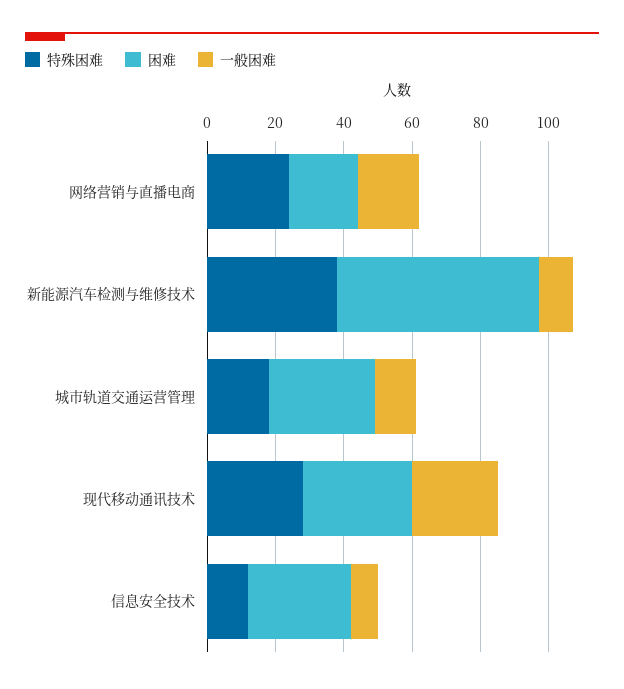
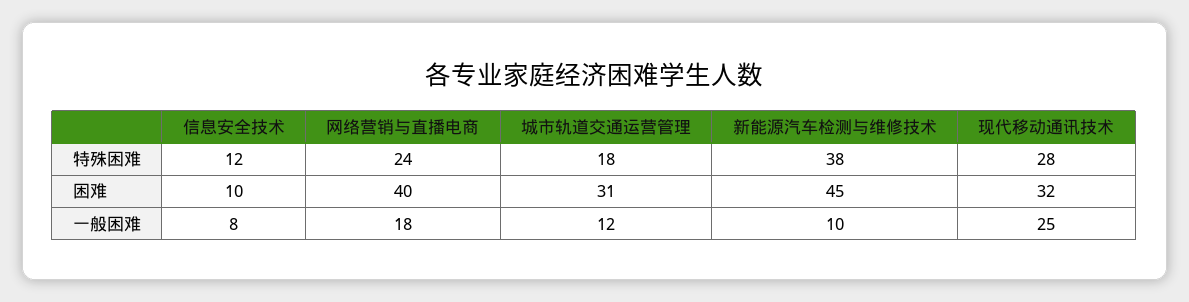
  {
    "特殊困难": {
      "网络营销与直播电商": 24,
      "新能源汽车检测与维修技术": 38,
      "城市轨道交通运营管理": 18,
      "现代移动通讯技术": 28,
      "信息安全技术": 12
    },
    "困难": {
-     "网络营销与直播电商": 20,
+     "网络营销与直播电商": 40,
-     "新能源汽车检测与维修技术": 60,
+     "新能源汽车检测与维修技术": 45,
      "城市轨道交通运营管理": 31,
      "现代移动通讯技术": 32,
-     "信息安全技术": 30
+     "信息安全技术": 10
    },
    "一般困难": {
      "网络营销与直播电商": 18,
      "新能源汽车检测与维修技术": 10,
      "城市轨道交通运营管理": 12,
      "现代移动通讯技术": 25,
      "信息安全技术": 8
    }
  }

